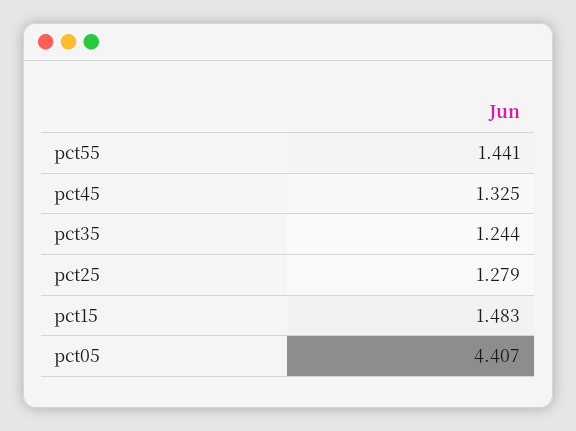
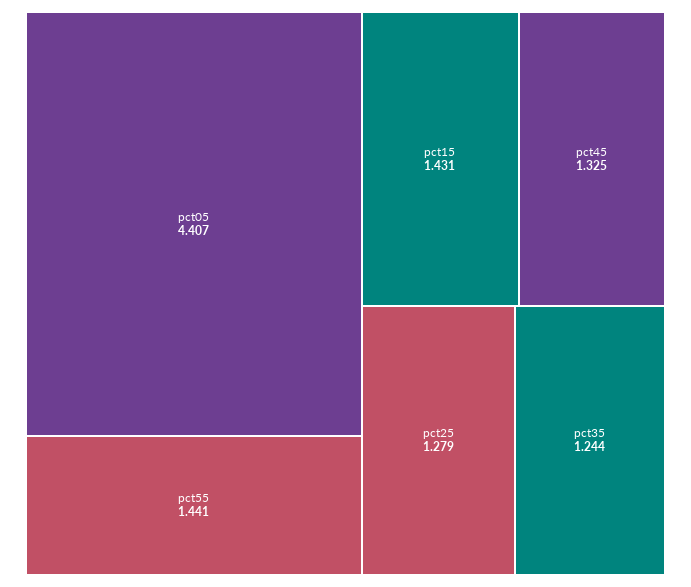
  {
    "pct55": 1.441,
    "pct45": 1.325,
    "pct35": 1.244,
    "pct25": 1.279,
-   "pct15": 1.483,
+   "pct15": 1.431,
    "pct05": 4.407
  }

